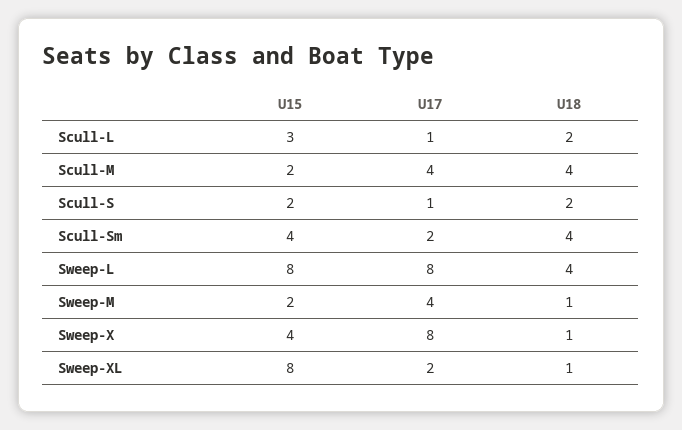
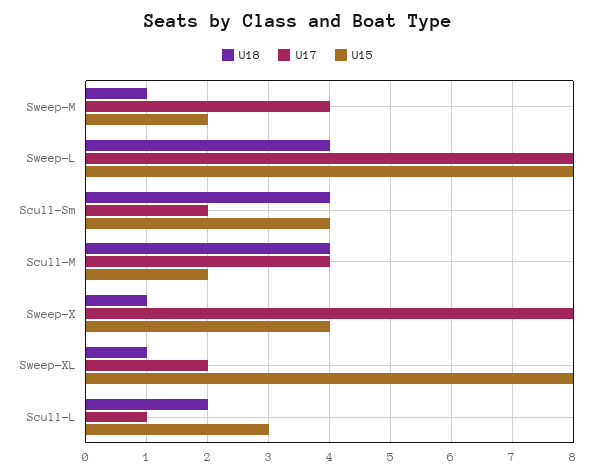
  {
    "U15": {
      "Scull-L": 3,
      "Scull-M": 2,
-     "Scull-S": 2,
      "Scull-Sm": 4,
      "Sweep-L": 8,
      "Sweep-M": 2,
      "Sweep-X": 4,
      "Sweep-XL": 8
    },
    "U17": {
      "Scull-L": 1,
      "Scull-M": 4,
-     "Scull-S": 1,
      "Scull-Sm": 2,
      "Sweep-L": 8,
      "Sweep-M": 4,
      "Sweep-X": 8,
      "Sweep-XL": 2
    },
    "U18": {
      "Scull-L": 2,
      "Scull-M": 4,
-     "Scull-S": 2,
      "Scull-Sm": 4,
      "Sweep-L": 4,
      "Sweep-M": 1,
      "Sweep-X": 1,
      "Sweep-XL": 1
    }
  }

